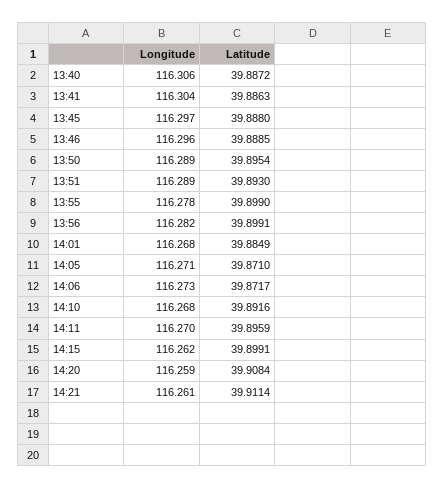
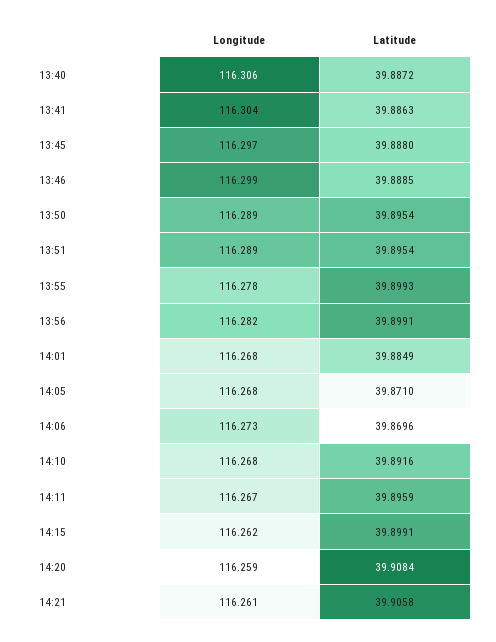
  {
    "Longitude": {
      "13:40": 116.306,
      "13:41": 116.304,
      "13:45": 116.297,
-     "13:46": 116.296,
+     "13:46": 116.299,
      "13:50": 116.289,
      "13:51": 116.289,
      "13:55": 116.278,
      "13:56": 116.282,
      "14:01": 116.268,
-     "14:05": 116.271,
+     "14:05": 116.268,
      "14:06": 116.273,
      "14:10": 116.268,
-     "14:11": 116.27,
+     "14:11": 116.267,
      "14:15": 116.262,
      "14:20": 116.259,
      "14:21": 116.261
    },
    "Latitude": {
      "13:40": 39.8872,
      "13:41": 39.8863,
      "13:45": 39.888,
      "13:46": 39.8885,
      "13:50": 39.8954,
-     "13:51": 39.893,
+     "13:51": 39.8954,
-     "13:55": 39.899,
+     "13:55": 39.8993,
      "13:56": 39.8991,
      "14:01": 39.8849,
      "14:05": 39.871,
-     "14:06": 39.8717,
+     "14:06": 39.8696,
      "14:10": 39.8916,
      "14:11": 39.8959,
      "14:15": 39.8991,
      "14:20": 39.9084,
-     "14:21": 39.9114
+     "14:21": 39.9058
    }
  }

